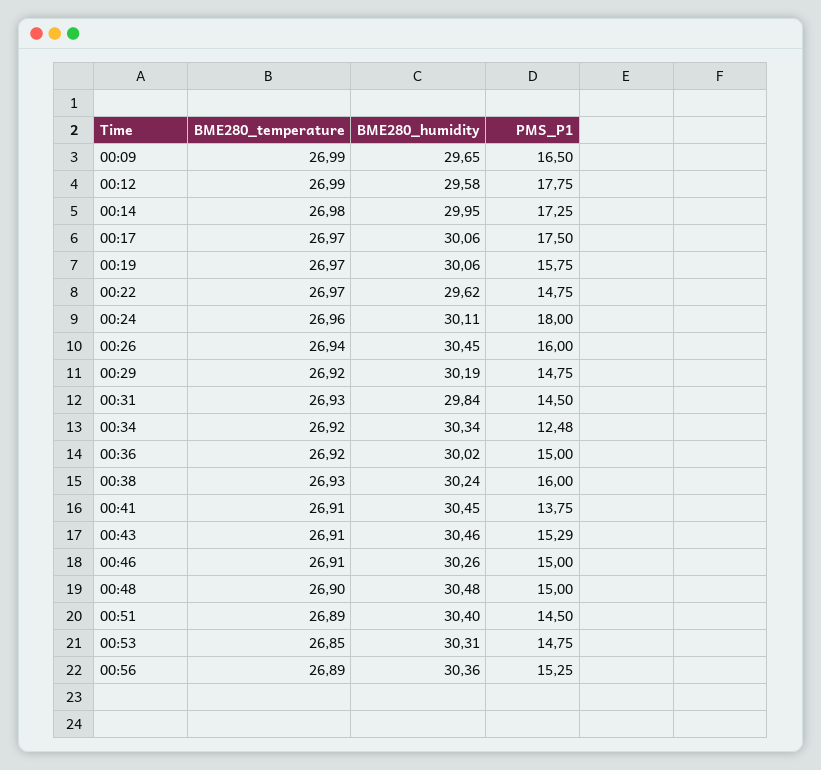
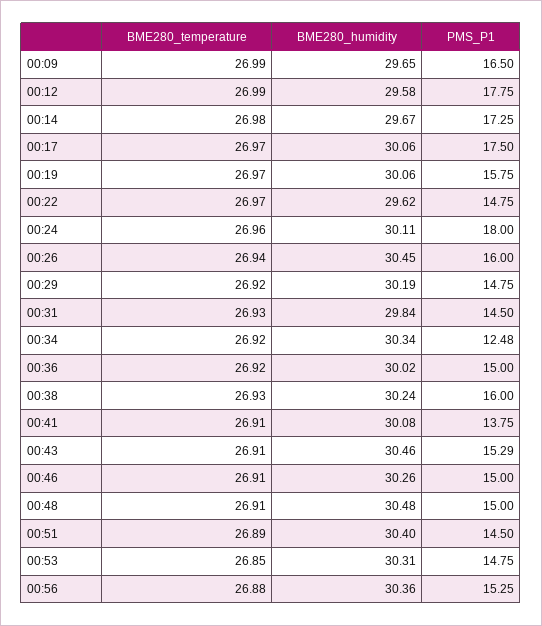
  {
    "BME280_temperature": {
      "00:09": 26.99,
      "00:12": 26.99,
      "00:14": 26.98,
      "00:17": 26.97,
      "00:19": 26.97,
      "00:22": 26.97,
      "00:24": 26.96,
      "00:26": 26.94,
      "00:29": 26.92,
      "00:31": 26.93,
      "00:34": 26.92,
      "00:36": 26.92,
      "00:38": 26.93,
      "00:41": 26.91,
      "00:43": 26.91,
      "00:46": 26.91,
-     "00:48": 26.9,
+     "00:48": 26.91,
      "00:51": 26.89,
      "00:53": 26.85,
-     "00:56": 26.89
+     "00:56": 26.88
    },
    "BME280_humidity": {
      "00:09": 29.65,
      "00:12": 29.58,
-     "00:14": 29.95,
+     "00:14": 29.67,
      "00:17": 30.06,
      "00:19": 30.06,
      "00:22": 29.62,
      "00:24": 30.11,
      "00:26": 30.45,
      "00:29": 30.19,
      "00:31": 29.84,
      "00:34": 30.34,
      "00:36": 30.02,
      "00:38": 30.24,
-     "00:41": 30.45,
+     "00:41": 30.08,
      "00:43": 30.46,
      "00:46": 30.26,
      "00:48": 30.48,
      "00:51": 30.4,
      "00:53": 30.31,
      "00:56": 30.36
    },
    "PMS_P1": {
      "00:09": 16.5,
      "00:12": 17.75,
      "00:14": 17.25,
      "00:17": 17.5,
      "00:19": 15.75,
      "00:22": 14.75,
      "00:24": 18,
      "00:26": 16,
      "00:29": 14.75,
      "00:31": 14.5,
      "00:34": 12.48,
      "00:36": 15,
      "00:38": 16,
      "00:41": 13.75,
      "00:43": 15.29,
      "00:46": 15,
      "00:48": 15,
      "00:51": 14.5,
      "00:53": 14.75,
      "00:56": 15.25
    }
  }

